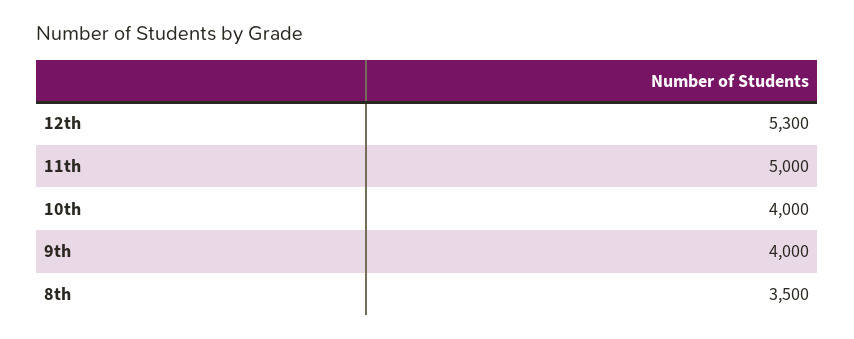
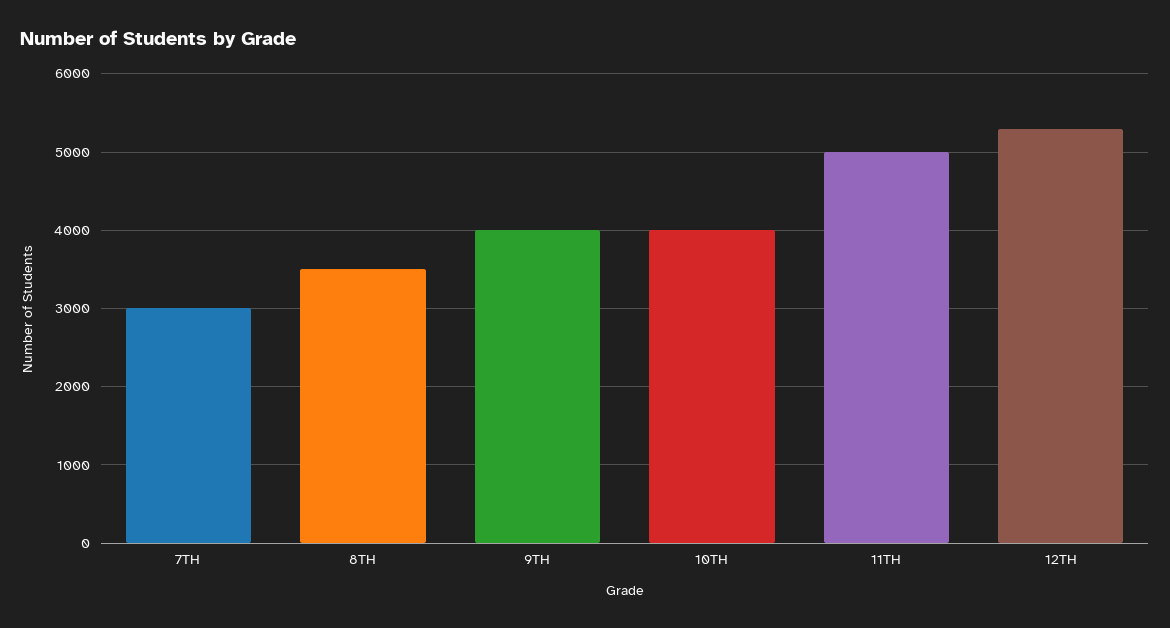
  {
    "12th": 5300,
    "11th": 5000,
    "10th": 4000,
    "9th": 4000,
-   "8th": 3500
+   "8th": 3500,
+   "7TH": 3000
  }

